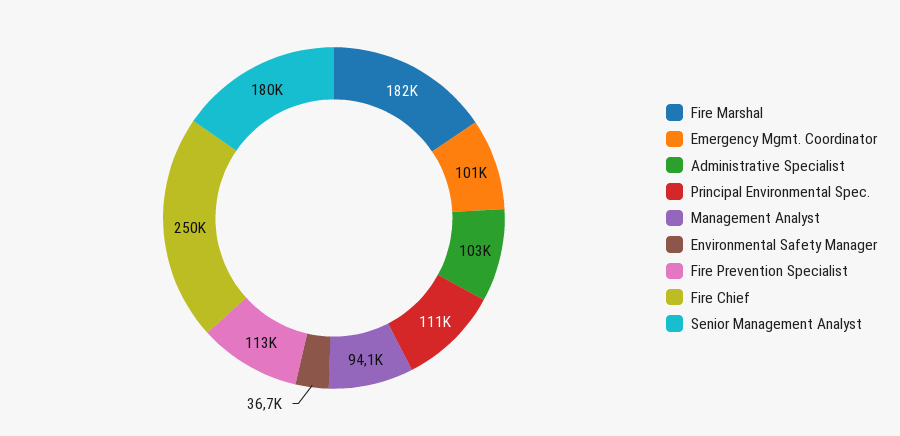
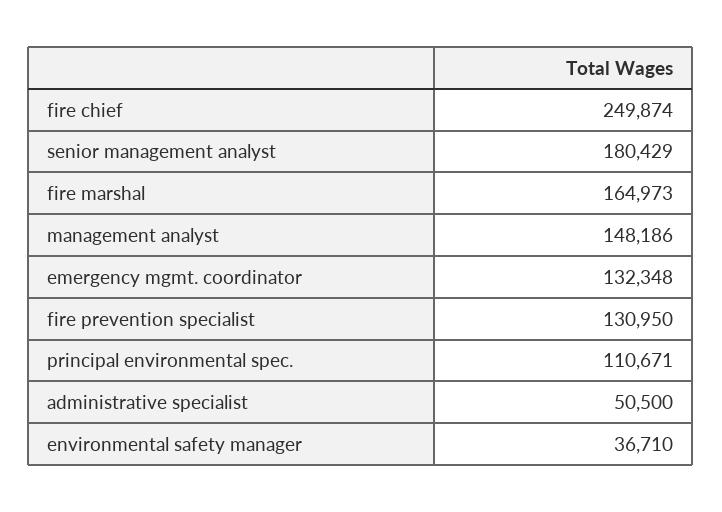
  {
-   "Fire Marshal": 182000,
+   "Fire Marshal": 164973,
-   "Emergency Mgmt. Coordinator": 101000,
+   "Emergency Mgmt. Coordinator": 132348,
-   "Administrative Specialist": 103000,
+   "Administrative Specialist": 50500,
    "Principal Environmental Spec.": 110671,
-   "Management Analyst": 94100,
+   "Management Analyst": 148186,
    "Environmental Safety Manager": 36710,
-   "Fire Prevention Specialist": 113000,
+   "Fire Prevention Specialist": 130950,
    "Fire Chief": 249874,
    "Senior Management Analyst": 180429
  }

